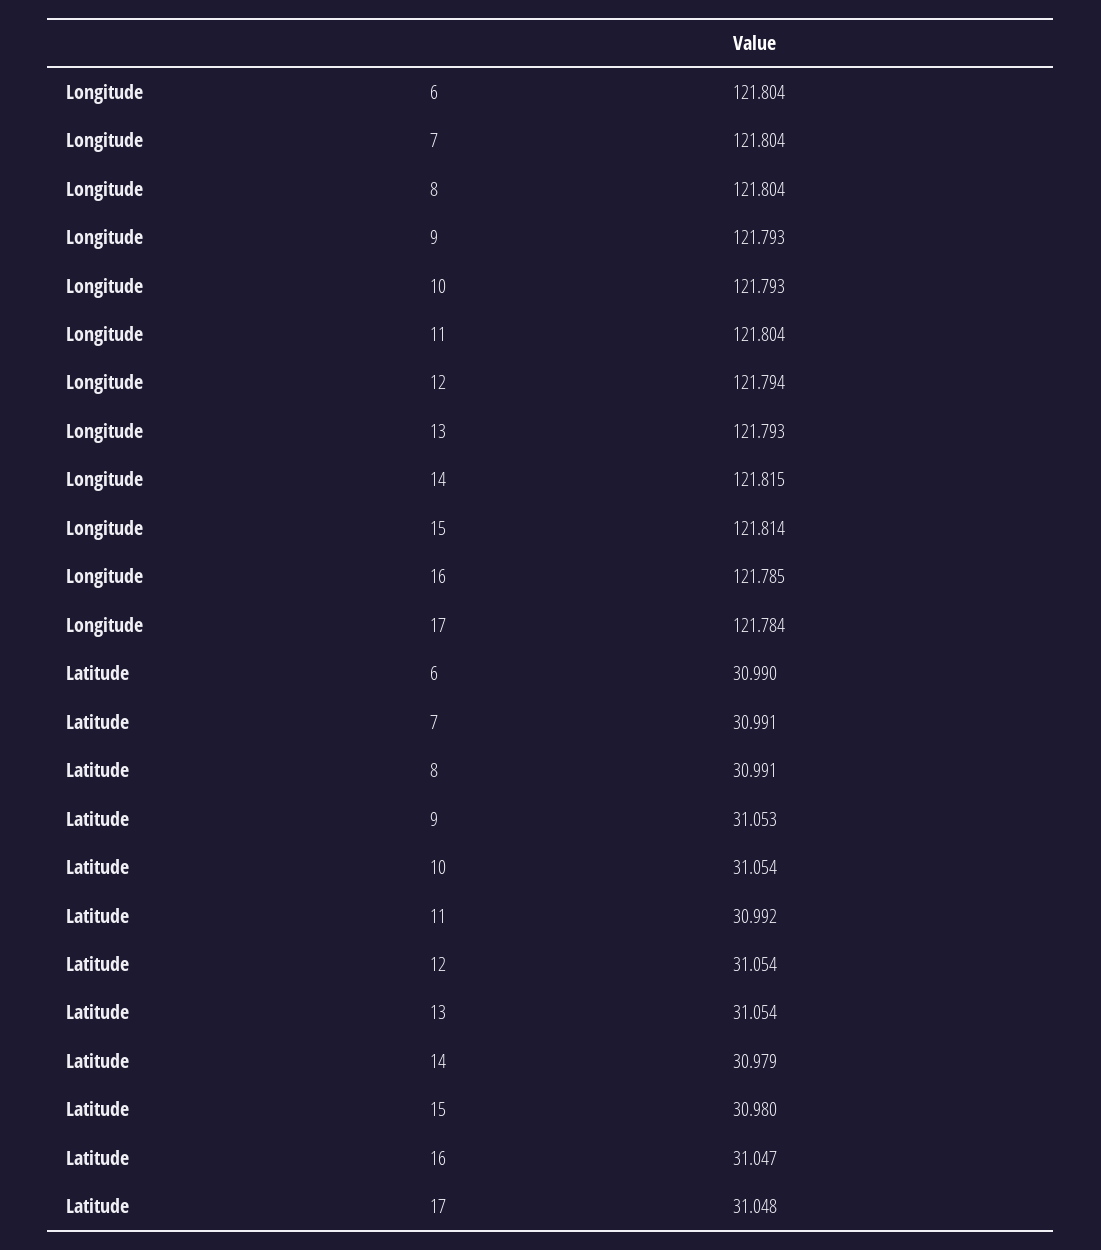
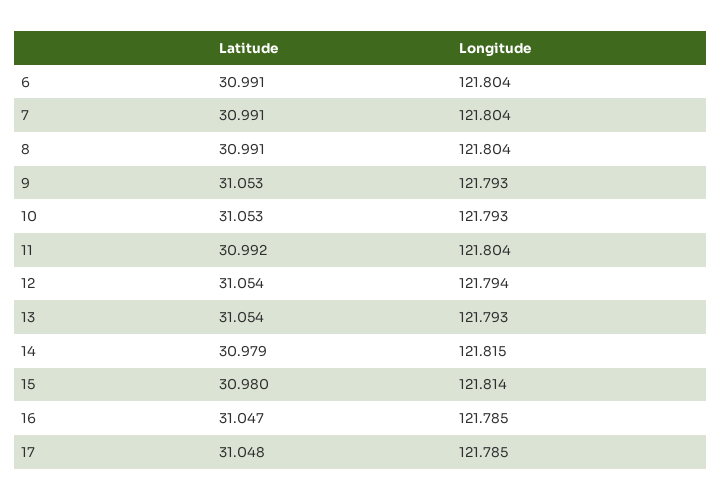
  {
    "Longitude": {
      "6": 121.804,
      "7": 121.804,
      "8": 121.804,
      "9": 121.793,
      "10": 121.793,
      "11": 121.804,
      "12": 121.794,
      "13": 121.793,
      "14": 121.815,
      "15": 121.814,
      "16": 121.785,
-     "17": 121.784
+     "17": 121.785
    },
    "Latitude": {
-     "6": 30.99,
+     "6": 30.991,
      "7": 30.991,
      "8": 30.991,
      "9": 31.053,
-     "10": 31.054,
+     "10": 31.053,
      "11": 30.992,
      "12": 31.054,
      "13": 31.054,
      "14": 30.979,
      "15": 30.98,
      "16": 31.047,
      "17": 31.048
    }
  }

